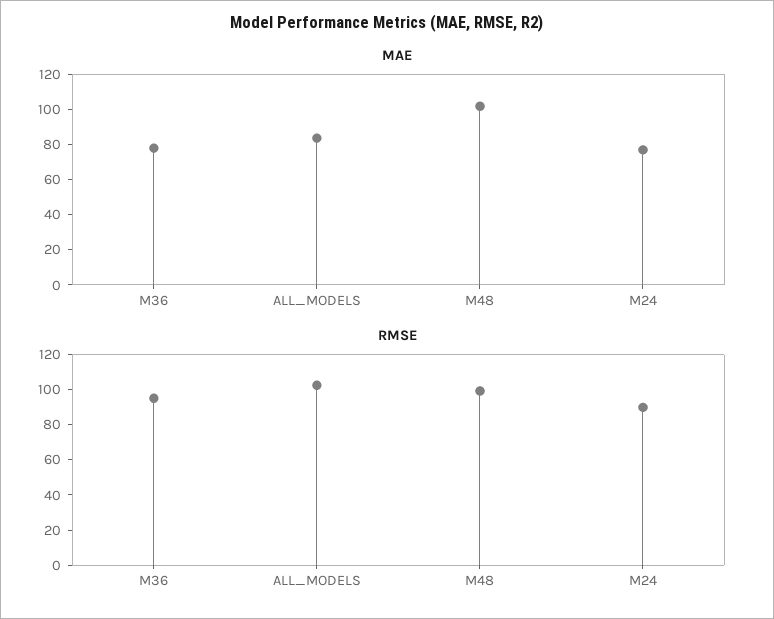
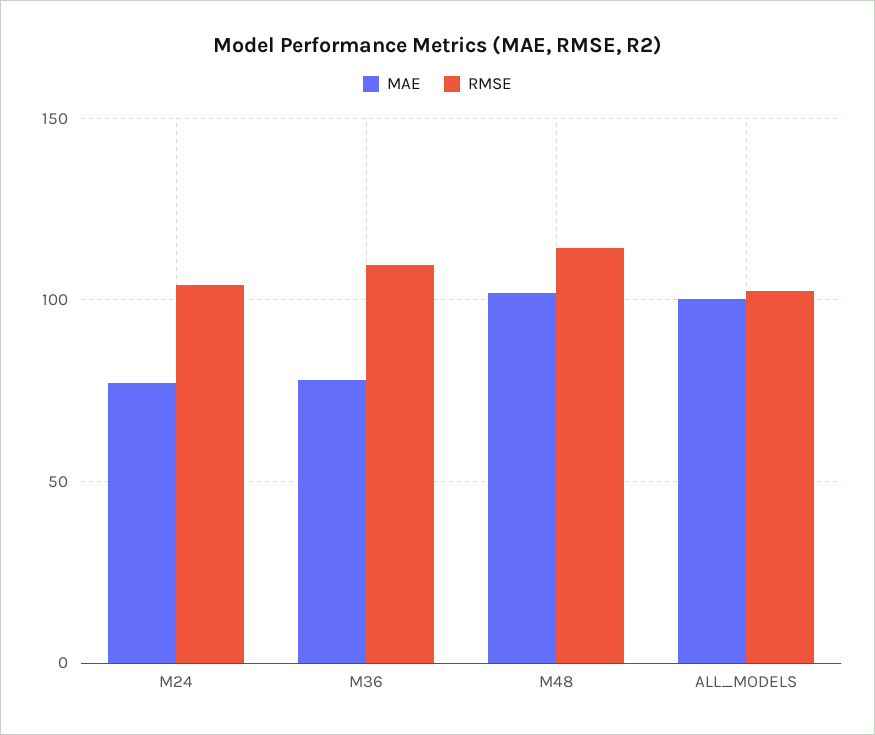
  {
    "MAE": {
      "M36": 80,
-     "ALL_MODELS": 85,
+     "ALL_MODELS": 100,
      "M48": 100,
      "M24": 75
    },
    "RMSE": {
-     "M36": 95,
+     "M36": 110,
      "ALL_MODELS": 105,
-     "M48": 100,
+     "M48": 115,
-     "M24": 90
+     "M24": 105
    }
  }

